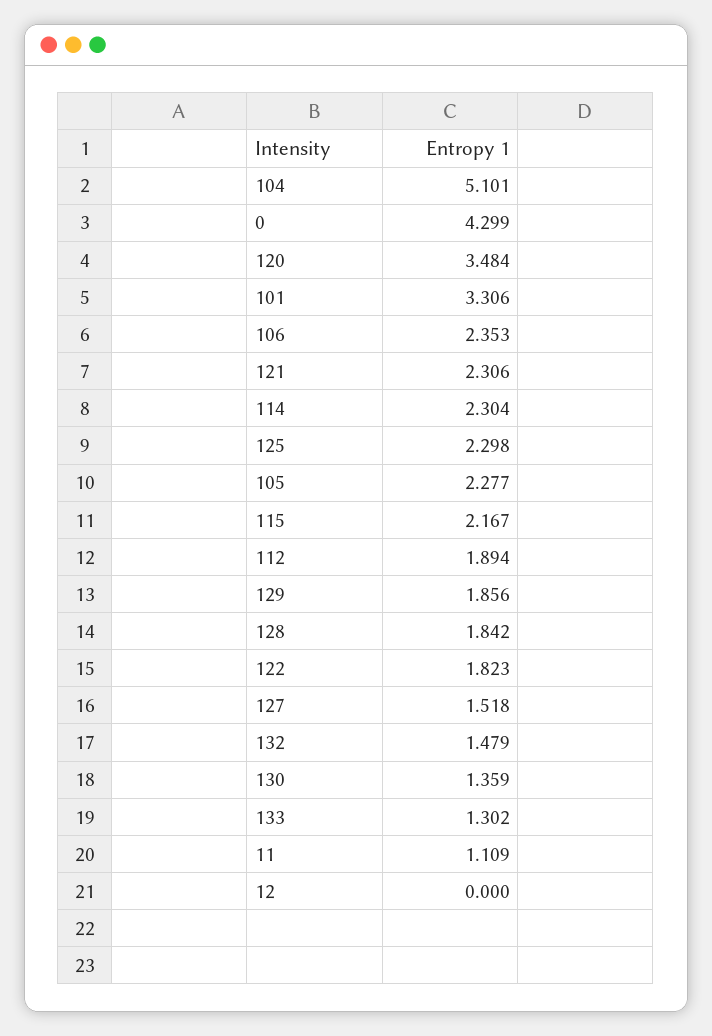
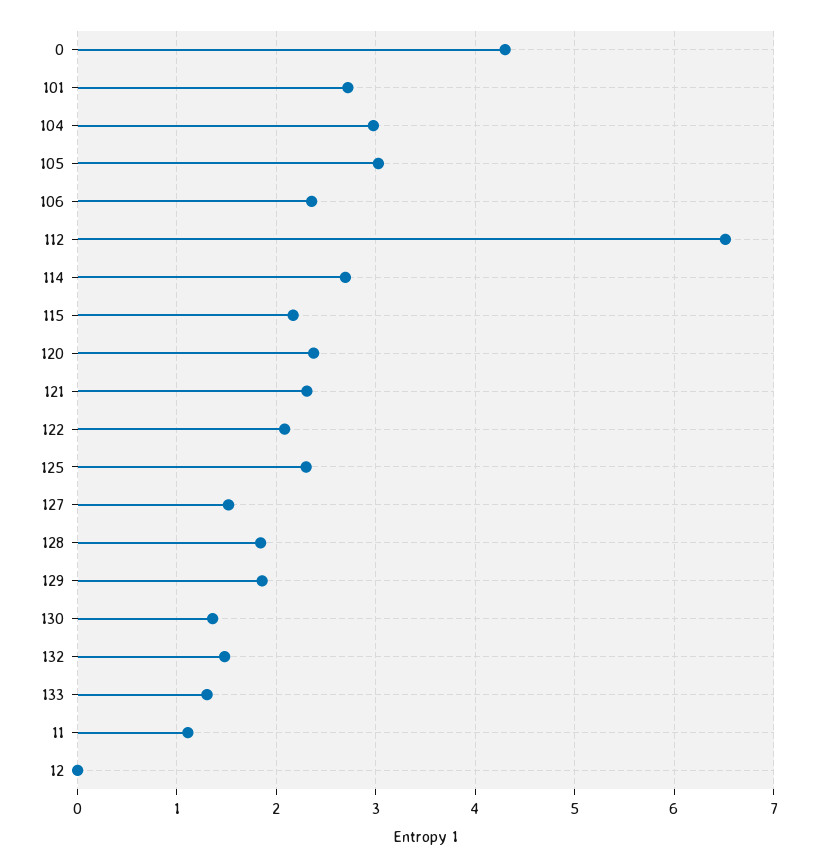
  {
-   "104": 5.101,
+   "104": 3,
    "0": 4.299,
-   "120": 3.484,
+   "120": 2.4,
-   "101": 3.306,
+   "101": 2.7,
    "106": 2.353,
    "121": 2.306,
-   "114": 2.304,
+   "114": 2.7,
    "125": 2.298,
-   "105": 2.277,
+   "105": 3,
    "115": 2.167,
-   "112": 1.894,
+   "112": 6.5,
    "129": 1.856,
    "128": 1.842,
-   "122": 1.823,
+   "122": 2.1,
    "127": 1.518,
    "132": 1.479,
    "130": 1.359,
    "133": 1.302,
    "11": 1.109,
    "12": 0
  }

